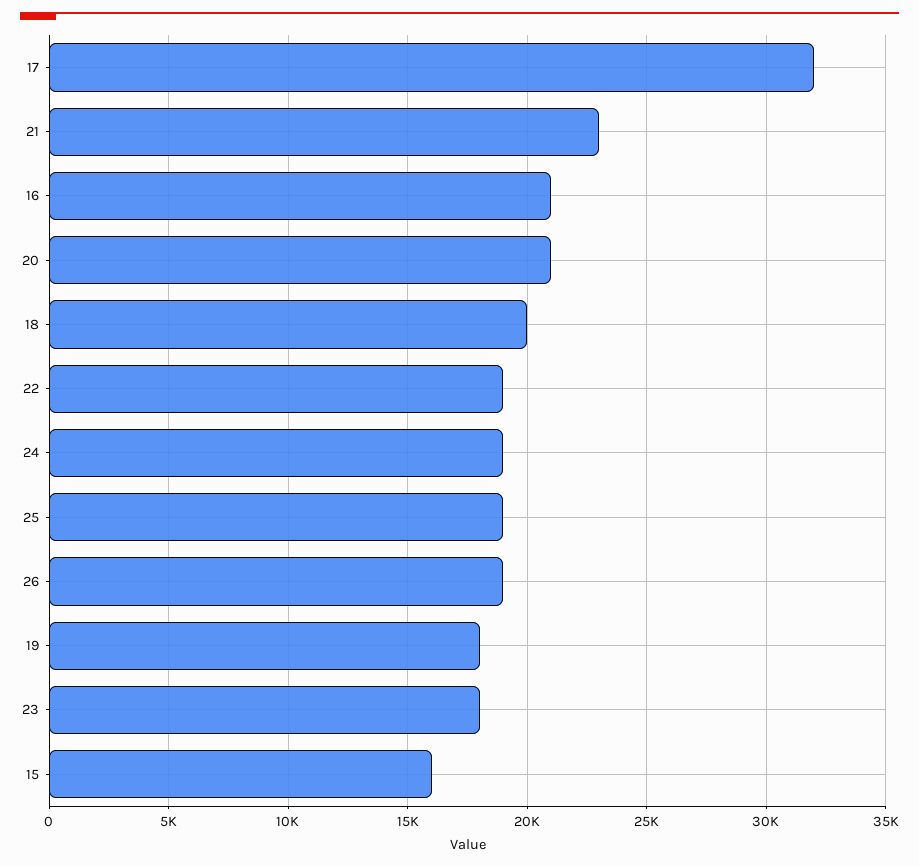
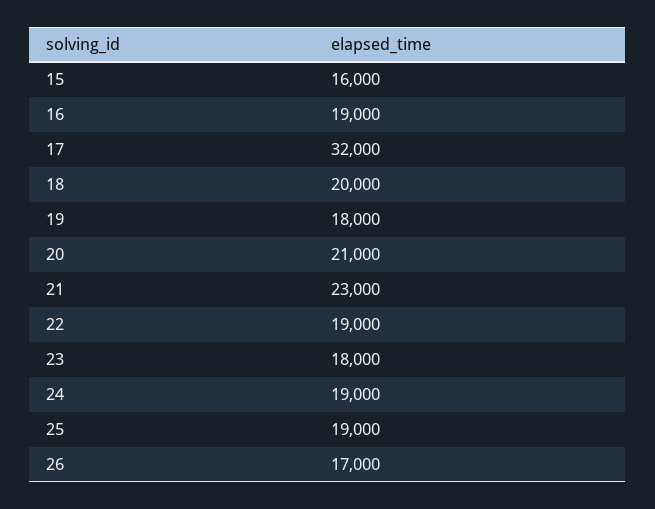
  {
    "17": 32000,
    "21": 23000,
-   "16": 21000,
+   "16": 19000,
    "20": 21000,
    "18": 20000,
    "22": 19000,
    "24": 19000,
    "25": 19000,
-   "26": 19000,
+   "26": 17000,
    "19": 18000,
    "23": 18000,
    "15": 16000
  }

